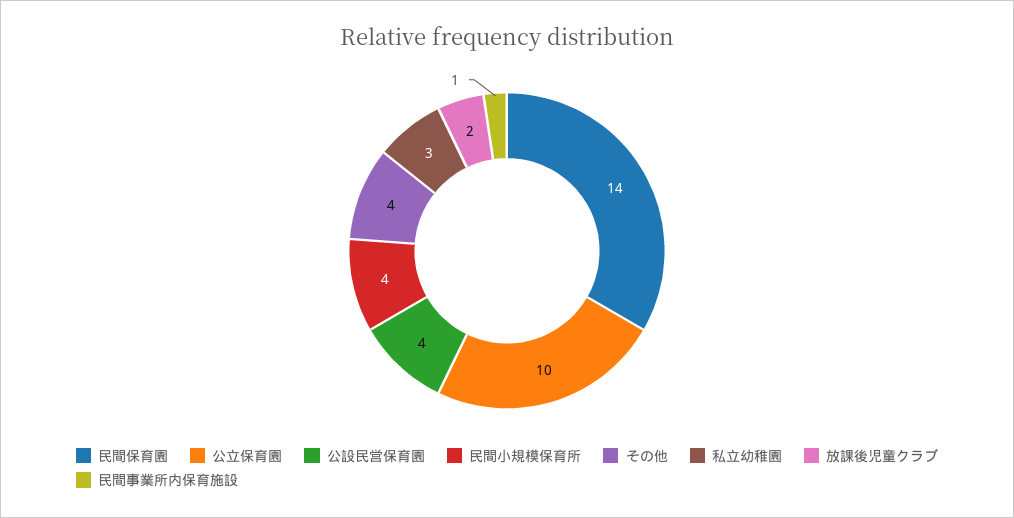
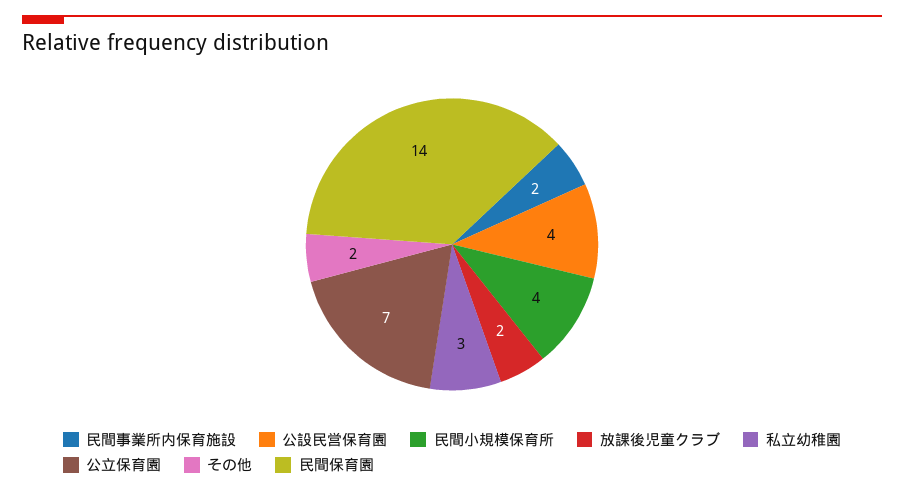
  {
    "民間保育園": 14,
-   "公立保育園": 10,
+   "公立保育園": 7,
    "公設民営保育園": 4,
    "民間小規模保育所": 4,
-   "その他": 4,
+   "その他": 2,
    "私立幼稚園": 3,
    "放課後児童クラブ": 2,
-   "民間事業所内保育施設": 1
+   "民間事業所内保育施設": 2
  }

